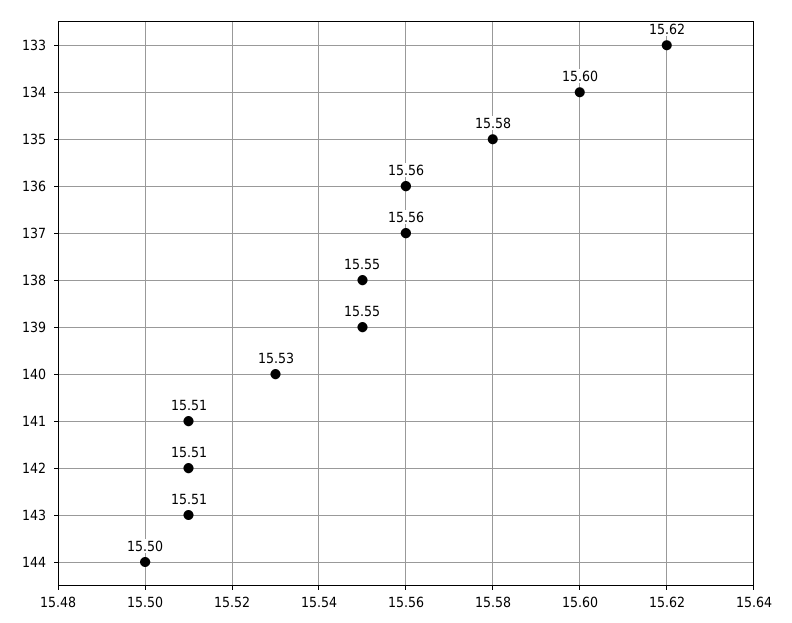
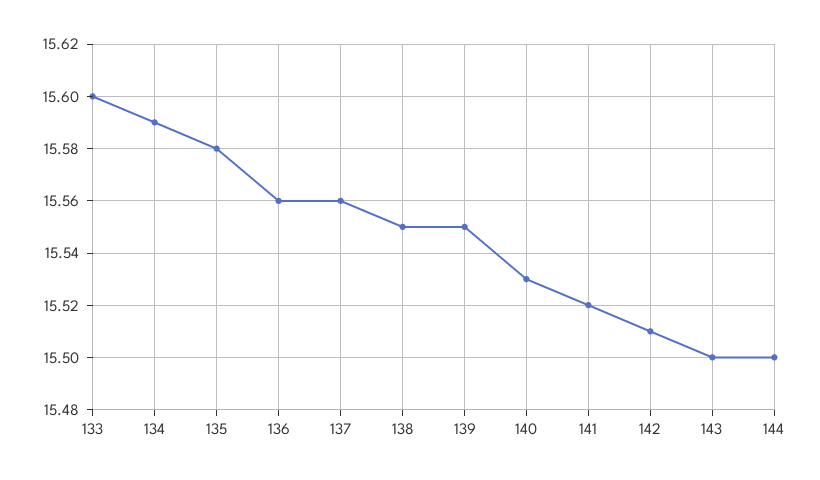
  {
-   "133": 15.62,
+   "133": 15.6,
-   "134": 15.6,
+   "134": 15.59,
    "135": 15.58,
    "136": 15.56,
    "137": 15.56,
    "138": 15.55,
    "139": 15.55,
    "140": 15.53,
-   "141": 15.51,
+   "141": 15.52,
    "142": 15.51,
-   "143": 15.51,
+   "143": 15.5,
    "144": 15.5
  }

